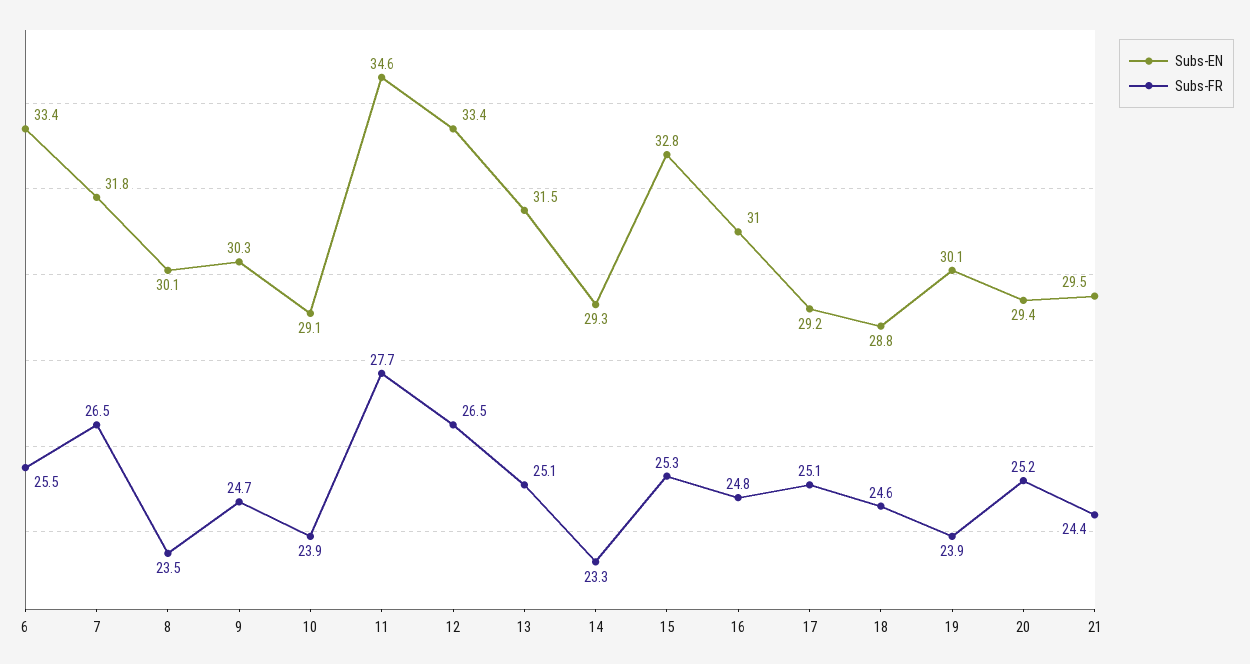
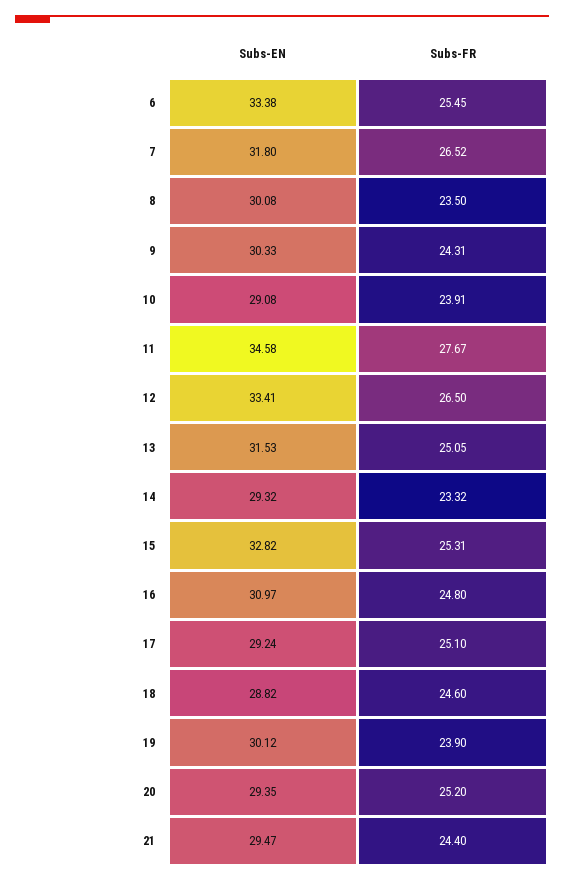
  {
    "Subs-EN": {
      "6": 33.38,
      "7": 31.8,
      "8": 30.08,
      "9": 30.33,
      "10": 29.08,
      "11": 34.58,
      "12": 33.41,
      "13": 31.53,
      "14": 29.32,
      "15": 32.82,
      "16": 30.97,
      "17": 29.24,
      "18": 28.82,
      "19": 30.12,
      "20": 29.35,
      "21": 29.47
    },
    "Subs-FR": {
      "6": 25.45,
      "7": 26.52,
      "8": 23.5,
-     "9": 24.7,
+     "9": 24.31,
      "10": 23.91,
      "11": 27.67,
      "12": 26.5,
      "13": 25.05,
      "14": 23.32,
      "15": 25.31,
      "16": 24.8,
      "17": 25.1,
      "18": 24.6,
      "19": 23.9,
      "20": 25.2,
      "21": 24.4
    }
  }

